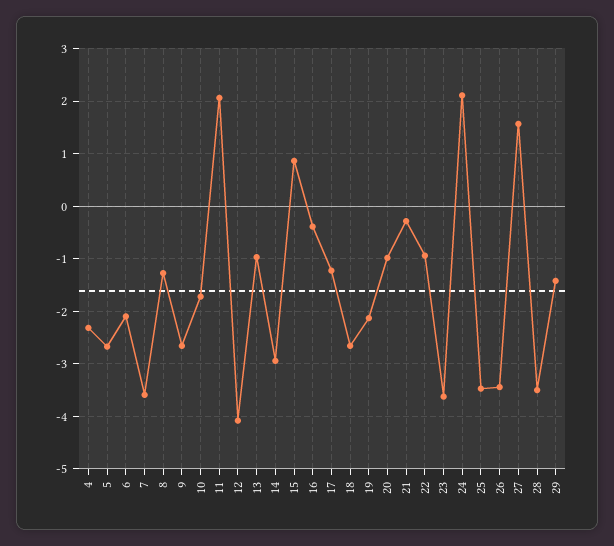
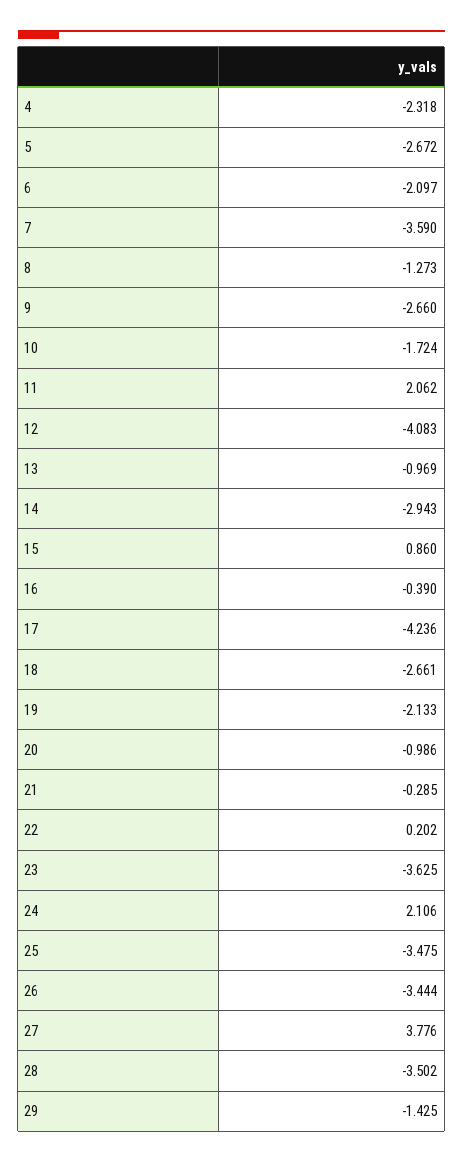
  {
    "4": -2.318,
    "5": -2.672,
    "6": -2.097,
    "7": -3.59,
    "8": -1.273,
    "9": -2.66,
    "10": -1.724,
    "11": 2.062,
    "12": -4.083,
    "13": -0.969,
    "14": -2.943,
    "15": 0.86,
    "16": -0.39,
-   "17": -1.2,
+   "17": -4.236,
    "18": -2.661,
    "19": -2.133,
    "20": -0.986,
    "21": -0.285,
-   "22": -1,
+   "22": 0.202,
    "23": -3.625,
    "24": 2.106,
    "25": -3.475,
    "26": -3.444,
-   "27": 1.6,
+   "27": 3.776,
    "28": -3.502,
    "29": -1.425
  }

